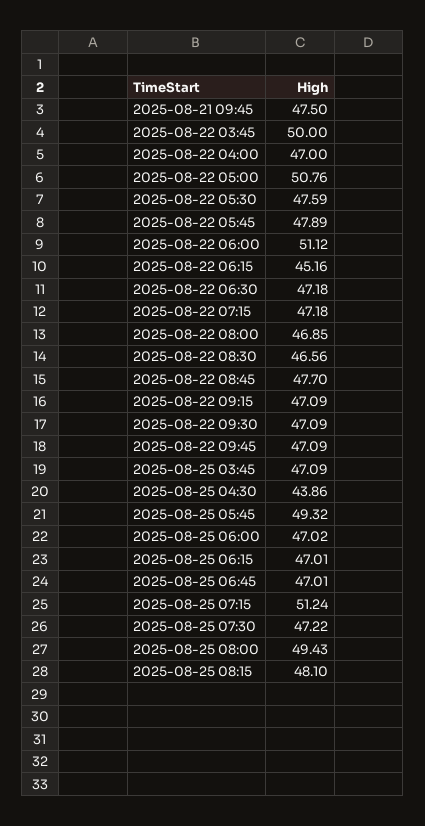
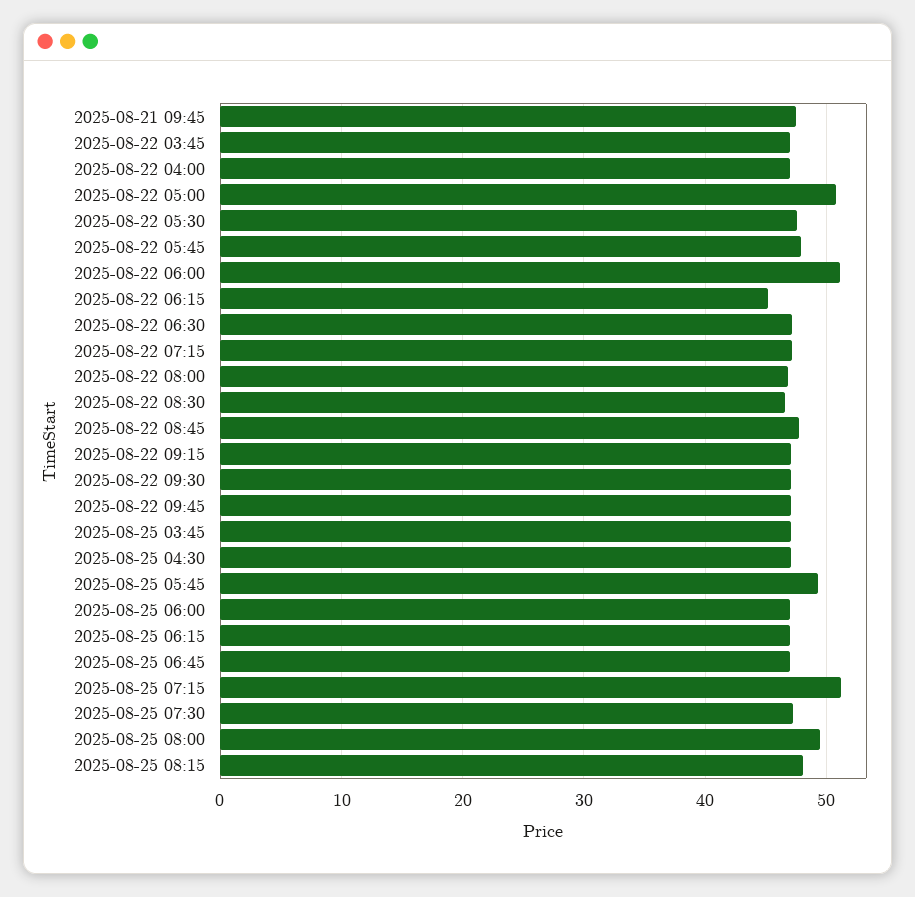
  {
    "2025-08-21 09:45": 47.5,
-   "2025-08-22 03:45": 50,
+   "2025-08-22 03:45": 47,
    "2025-08-22 04:00": 47,
    "2025-08-22 05:00": 50.76,
    "2025-08-22 05:30": 47.59,
    "2025-08-22 05:45": 47.89,
    "2025-08-22 06:00": 51.12,
    "2025-08-22 06:15": 45.16,
    "2025-08-22 06:30": 47.18,
    "2025-08-22 07:15": 47.18,
    "2025-08-22 08:00": 46.85,
    "2025-08-22 08:30": 46.56,
    "2025-08-22 08:45": 47.7,
    "2025-08-22 09:15": 47.09,
    "2025-08-22 09:30": 47.09,
    "2025-08-22 09:45": 47.09,
    "2025-08-25 03:45": 47.09,
-   "2025-08-25 04:30": 43.86,
+   "2025-08-25 04:30": 47,
    "2025-08-25 05:45": 49.32,
    "2025-08-25 06:00": 47.02,
    "2025-08-25 06:15": 47.01,
    "2025-08-25 06:45": 47.01,
    "2025-08-25 07:15": 51.24,
    "2025-08-25 07:30": 47.22,
    "2025-08-25 08:00": 49.43,
    "2025-08-25 08:15": 48.1
  }

